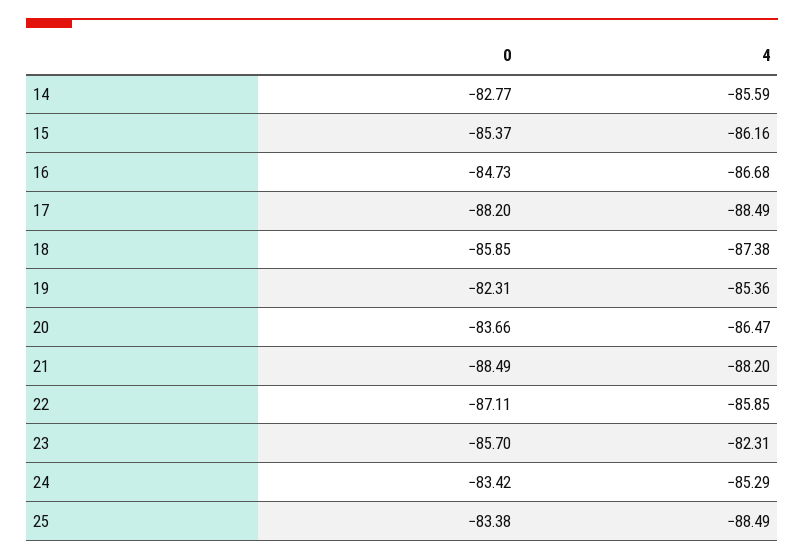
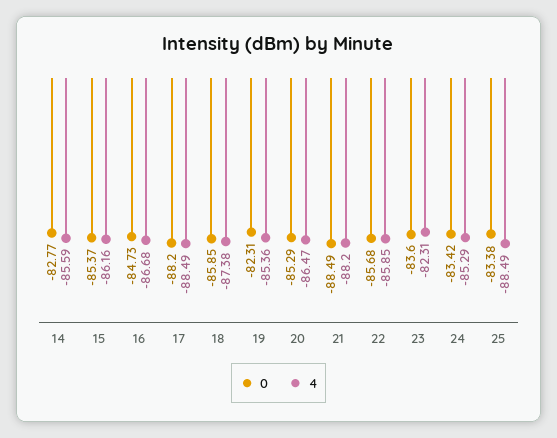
  {
    "0": {
      "14": -82.77,
      "15": -85.37,
      "16": -84.73,
      "17": -88.2,
      "18": -85.85,
      "19": -82.31,
-     "20": -83.66,
+     "20": -85.29,
      "21": -88.49,
-     "22": -87.11,
+     "22": -85.68,
-     "23": -85.7,
+     "23": -83.6,
      "24": -83.42,
      "25": -83.38
    },
    "4": {
      "14": -85.59,
      "15": -86.16,
      "16": -86.68,
      "17": -88.49,
      "18": -87.38,
      "19": -85.36,
      "20": -86.47,
      "21": -88.2,
      "22": -85.85,
      "23": -82.31,
      "24": -85.29,
      "25": -88.49
    }
  }

